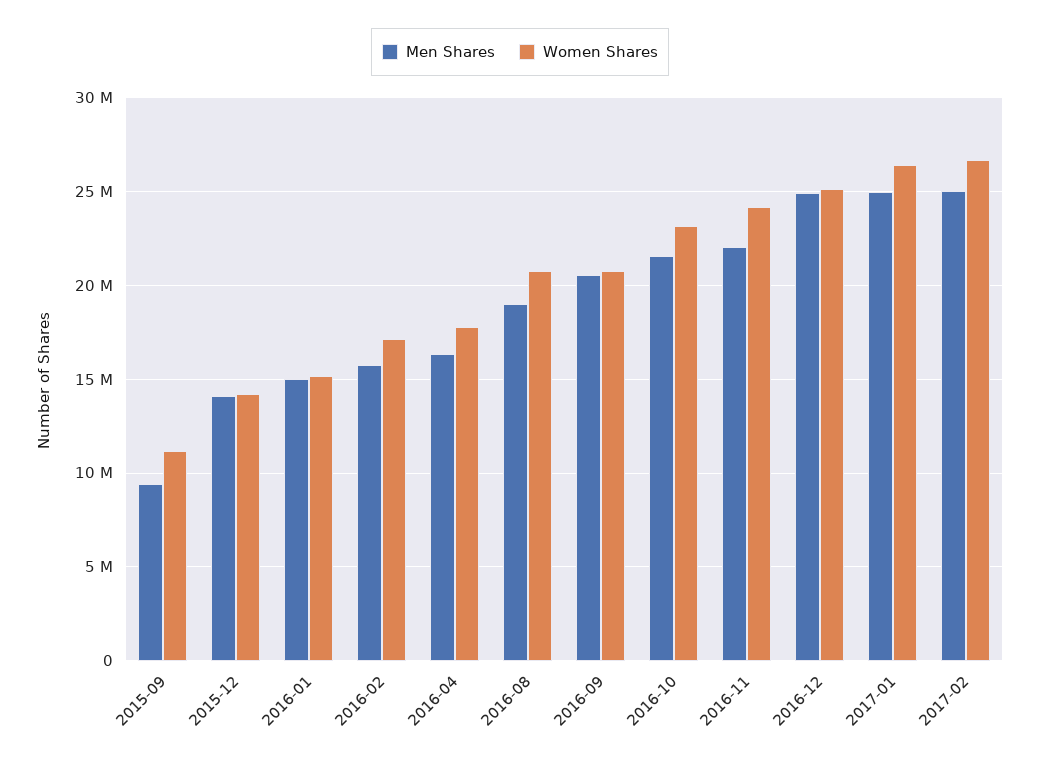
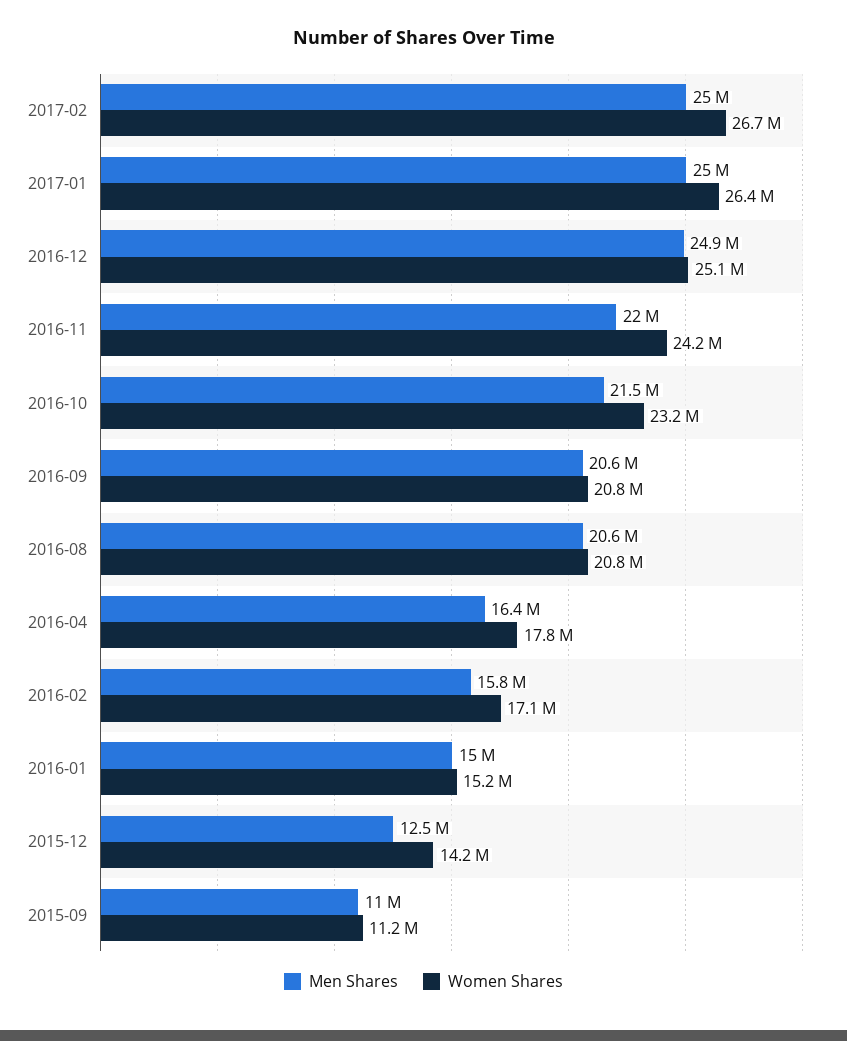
  {
    "Men Shares": {
-     "2015-09": 9500000,
+     "2015-09": 11000000,
-     "2015-12": 14000000,
+     "2015-12": 12500000,
      "2016-01": 15000000,
      "2016-02": 15800000,
      "2016-04": 16400000,
-     "2016-08": 19000000,
+     "2016-08": 20600000,
      "2016-09": 20600000,
      "2016-10": 21500000,
      "2016-11": 22000000,
      "2016-12": 24900000,
      "2017-01": 25000000,
      "2017-02": 25000000
    },
    "Women Shares": {
      "2015-09": 11200000,
      "2015-12": 14200000,
      "2016-01": 15200000,
      "2016-02": 17100000,
      "2016-04": 17800000,
      "2016-08": 20800000,
      "2016-09": 20800000,
      "2016-10": 23200000,
      "2016-11": 24200000,
      "2016-12": 25100000,
      "2017-01": 26400000,
      "2017-02": 26700000
    }
  }

